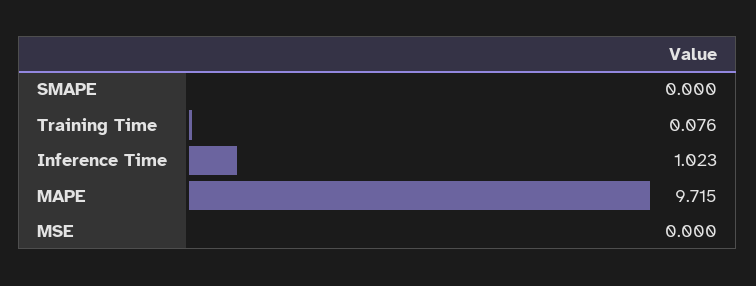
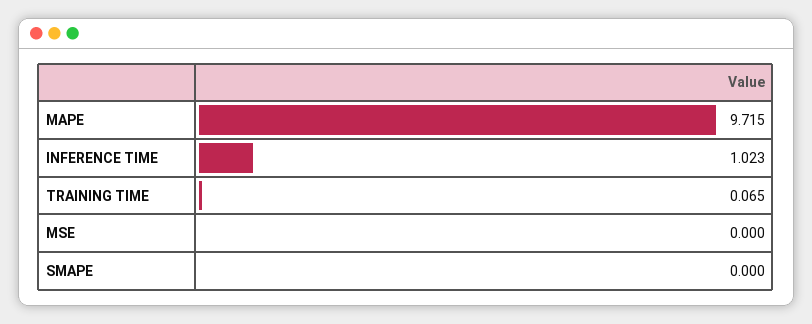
  {
    "SMAPE": 0,
-   "Training Time": 0.076,
+   "Training Time": 0.065,
    "Inference Time": 1.023,
    "MAPE": 9.715,
    "MSE": 0
  }

